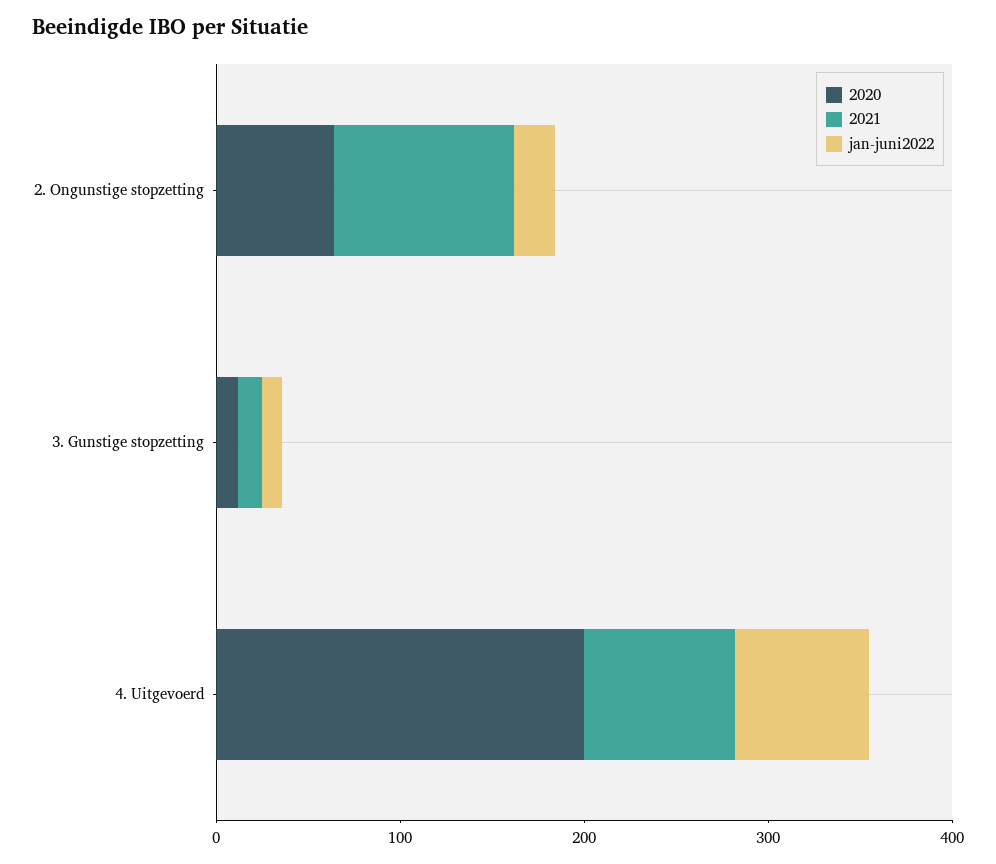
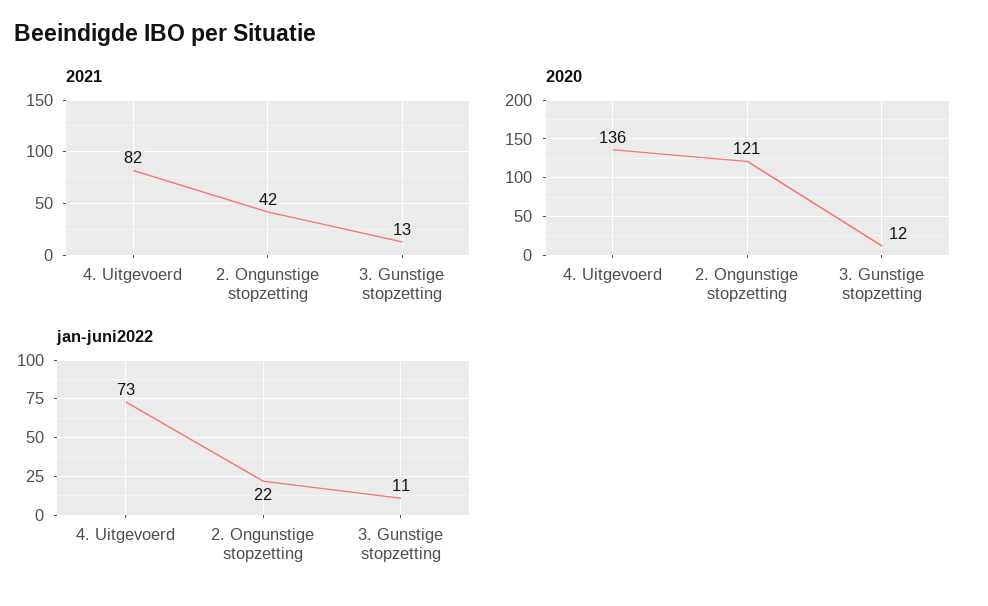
  {
    "2020": {
-     "2. Ongunstige stopzetting": 60,
+     "2. Ongunstige stopzetting": 121,
      "3. Gunstige stopzetting": 12,
-     "4. Uitgevoerd": 200
+     "4. Uitgevoerd": 136
    },
    "2021": {
-     "2. Ongunstige stopzetting": 100,
+     "2. Ongunstige stopzetting": 42,
      "3. Gunstige stopzetting": 13,
      "4. Uitgevoerd": 82
    },
    "jan-juni2022": {
      "2. Ongunstige stopzetting": 22,
      "3. Gunstige stopzetting": 11,
      "4. Uitgevoerd": 73
    }
  }

